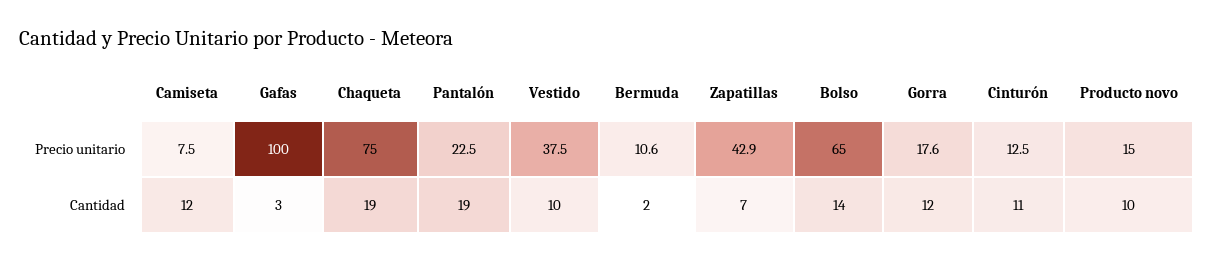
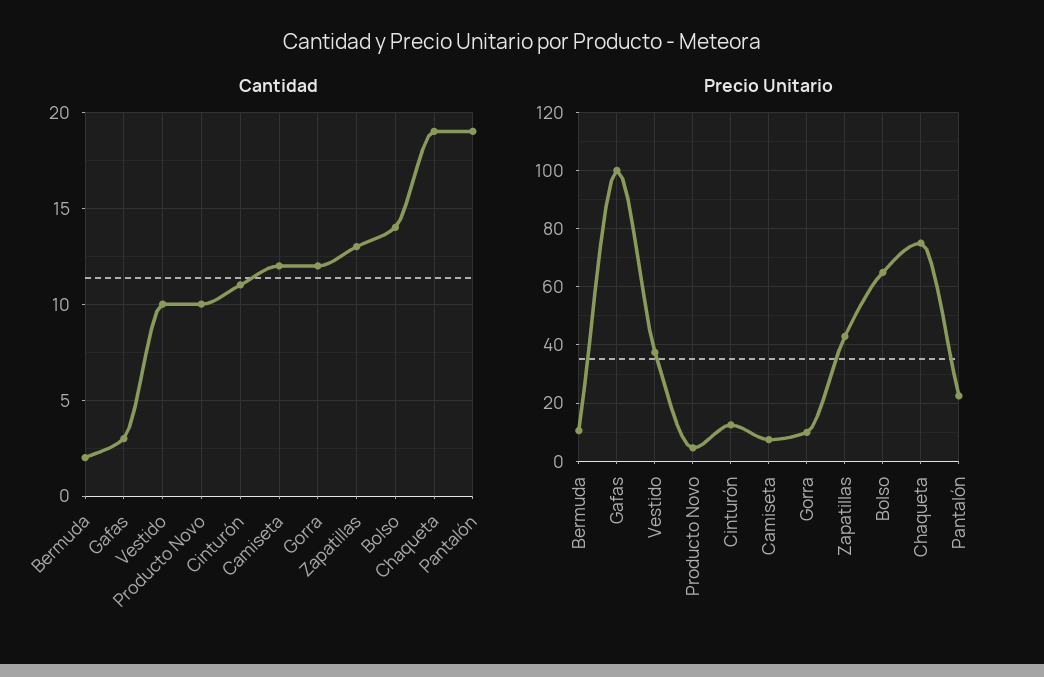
  {
    "Precio unitario": {
      "Camiseta": 7.5,
      "Gafas": 100,
      "Chaqueta": 75,
      "Pantalón": 22.5,
      "Vestido": 37.5,
      "Bermuda": 10.6,
      "Zapatillas": 42.9,
      "Bolso": 65,
-     "Gorra": 17.6,
+     "Gorra": 10,
      "Cinturón": 12.5,
-     "Producto novo": 15
+     "Producto novo": 5
    },
    "Cantidad": {
      "Camiseta": 12,
      "Gafas": 3,
      "Chaqueta": 19,
      "Pantalón": 19,
      "Vestido": 10,
      "Bermuda": 2,
-     "Zapatillas": 7,
+     "Zapatillas": 13,
      "Bolso": 14,
      "Gorra": 12,
      "Cinturón": 11,
      "Producto novo": 10
    }
  }

